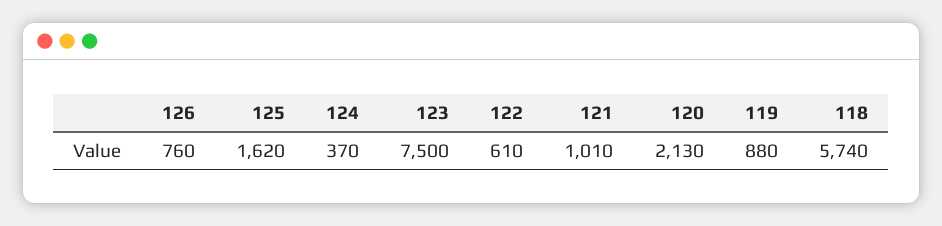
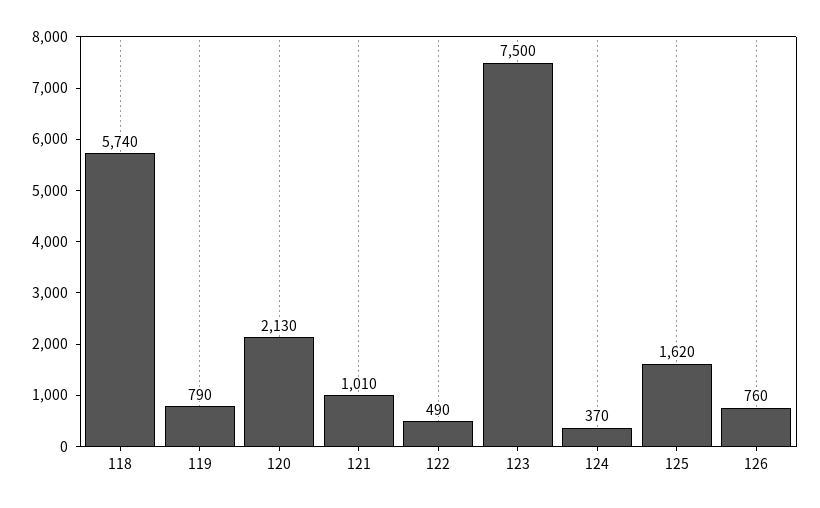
  {
    "126": 760,
    "125": 1620,
    "124": 370,
    "123": 7500,
-   "122": 610,
+   "122": 490,
    "121": 1010,
    "120": 2130,
-   "119": 880,
+   "119": 790,
    "118": 5740
  }

